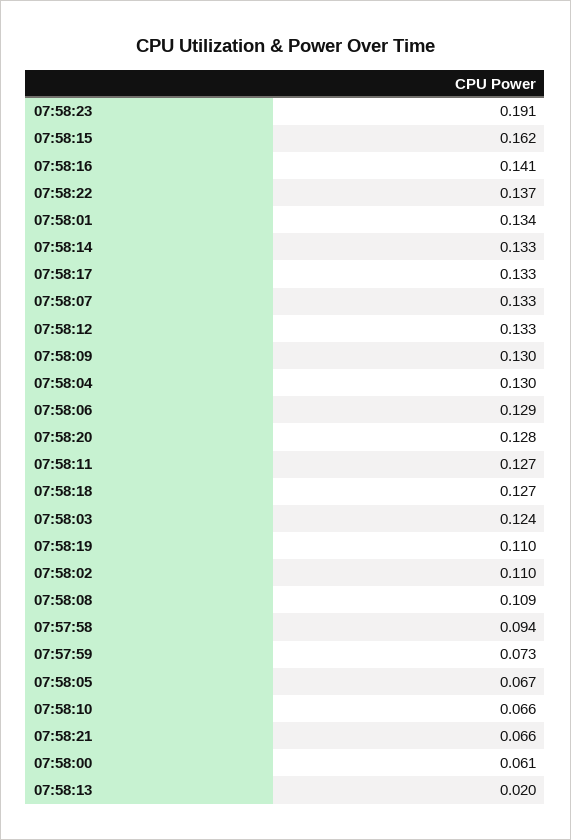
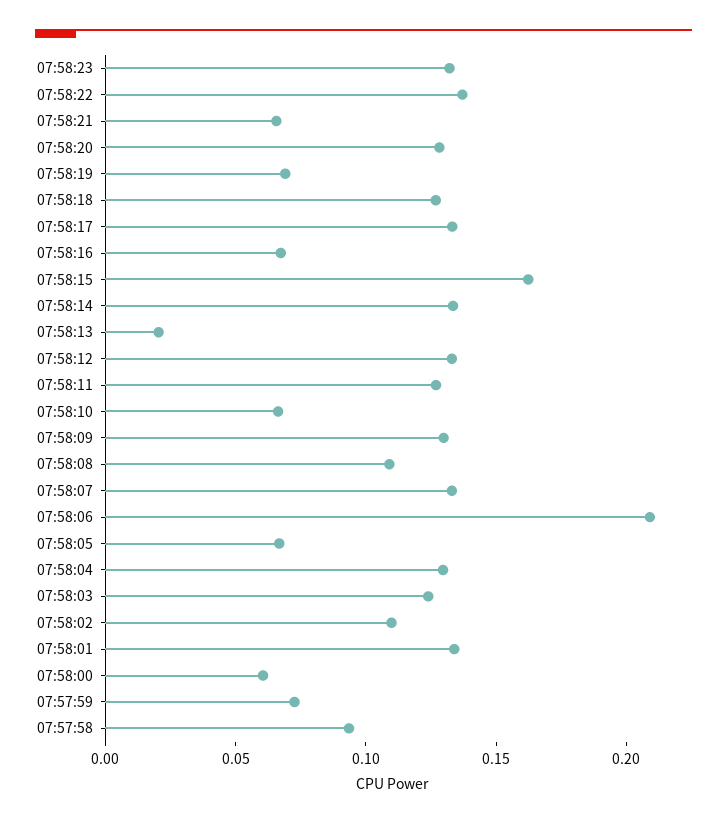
  {
-   "07:58:23": 0.191,
+   "07:58:23": 0.13,
    "07:58:15": 0.162,
-   "07:58:16": 0.141,
+   "07:58:16": 0.07,
    "07:58:22": 0.137,
    "07:58:01": 0.134,
    "07:58:14": 0.133,
    "07:58:17": 0.133,
    "07:58:07": 0.133,
    "07:58:12": 0.133,
    "07:58:09": 0.13,
    "07:58:04": 0.13,
-   "07:58:06": 0.129,
+   "07:58:06": 0.21,
    "07:58:20": 0.128,
    "07:58:11": 0.127,
    "07:58:18": 0.127,
    "07:58:03": 0.124,
-   "07:58:19": 0.11,
+   "07:58:19": 0.07,
    "07:58:02": 0.11,
    "07:58:08": 0.109,
    "07:57:58": 0.094,
    "07:57:59": 0.073,
    "07:58:05": 0.067,
    "07:58:10": 0.066,
    "07:58:21": 0.066,
    "07:58:00": 0.061,
    "07:58:13": 0.02
  }

